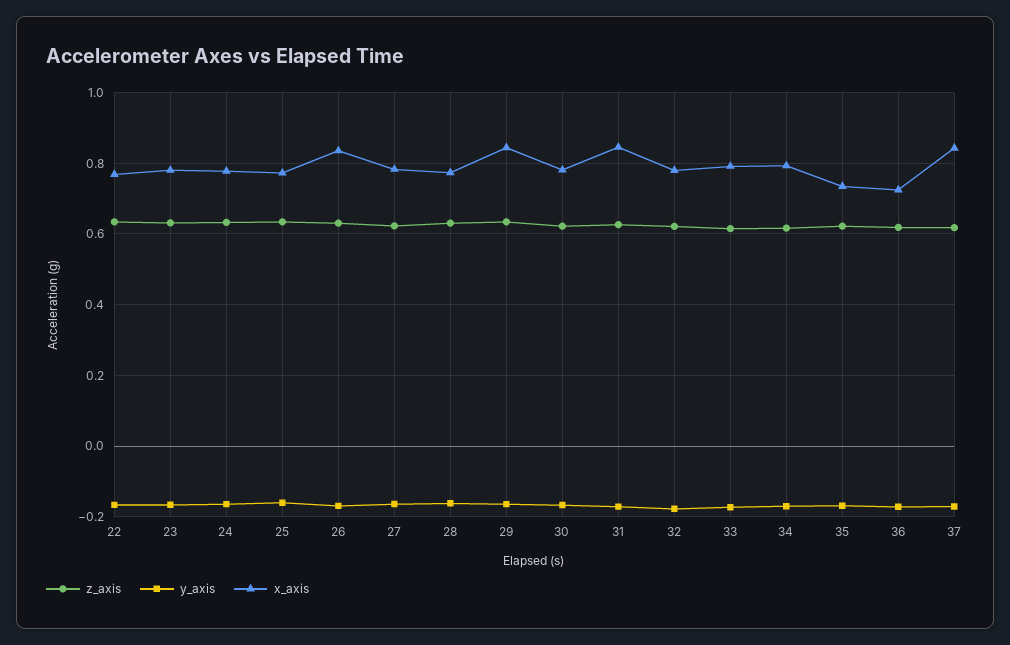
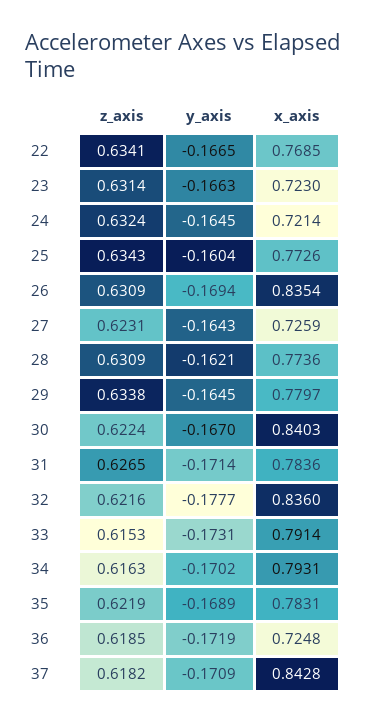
  {
    "z_axis": {
      "22": 0.6341,
      "23": 0.6314,
      "24": 0.6324,
      "25": 0.6343,
      "26": 0.6309,
      "27": 0.6231,
      "28": 0.6309,
      "29": 0.6338,
      "30": 0.6224,
      "31": 0.6265,
      "32": 0.6216,
      "33": 0.6153,
      "34": 0.6163,
      "35": 0.6219,
      "36": 0.6185,
      "37": 0.6182
    },
    "y_axis": {
      "22": -0.1665,
      "23": -0.1663,
      "24": -0.1645,
      "25": -0.1604,
      "26": -0.1694,
      "27": -0.1643,
      "28": -0.1621,
      "29": -0.1645,
      "30": -0.167,
      "31": -0.1714,
      "32": -0.1777,
      "33": -0.1731,
      "34": -0.1702,
      "35": -0.1689,
      "36": -0.1719,
      "37": -0.1709
    },
    "x_axis": {
      "22": 0.7685,
-     "23": 0.78,
+     "23": 0.723,
-     "24": 0.78,
+     "24": 0.7214,
      "25": 0.7726,
      "26": 0.8354,
-     "27": 0.78,
+     "27": 0.7259,
      "28": 0.7736,
-     "29": 0.84,
+     "29": 0.7797,
-     "30": 0.78,
+     "30": 0.8403,
-     "31": 0.84,
+     "31": 0.7836,
-     "32": 0.78,
+     "32": 0.836,
      "33": 0.7914,
      "34": 0.7931,
-     "35": 0.74,
+     "35": 0.7831,
      "36": 0.7248,
      "37": 0.8428
    }
  }

